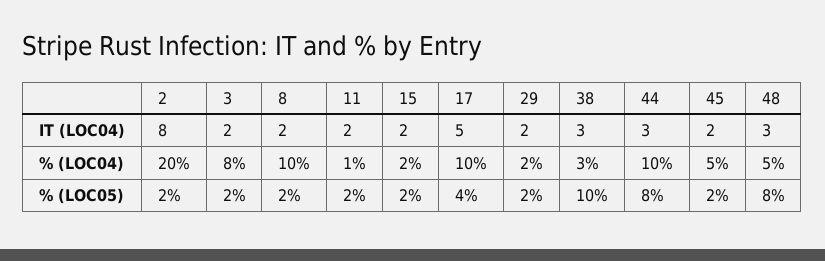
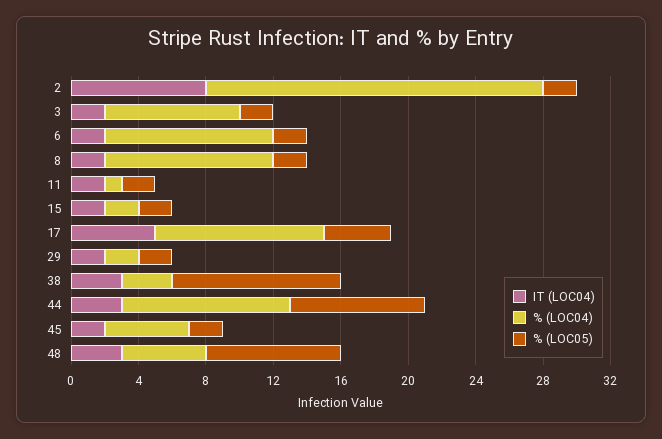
  {
    "IT (LOC04)": {
      "2": 8,
      "3": 2,
      "8": 2,
      "11": 2,
      "15": 2,
      "17": 5,
      "29": 2,
      "38": 3,
      "44": 3,
      "45": 2,
-     "48": 3
+     "48": 3,
+     "6": 2
    },
    "% (LOC04)": {
      "2": 20,
      "3": 8,
      "8": 10,
      "11": 1,
      "15": 2,
      "17": 10,
      "29": 2,
      "38": 3,
      "44": 10,
      "45": 5,
-     "48": 5
+     "48": 5,
+     "6": 10
    },
    "% (LOC05)": {
      "2": 2,
      "3": 2,
      "8": 2,
      "11": 2,
      "15": 2,
      "17": 4,
      "29": 2,
      "38": 10,
      "44": 8,
      "45": 2,
-     "48": 8
+     "48": 8,
+     "6": 2
    }
  }

